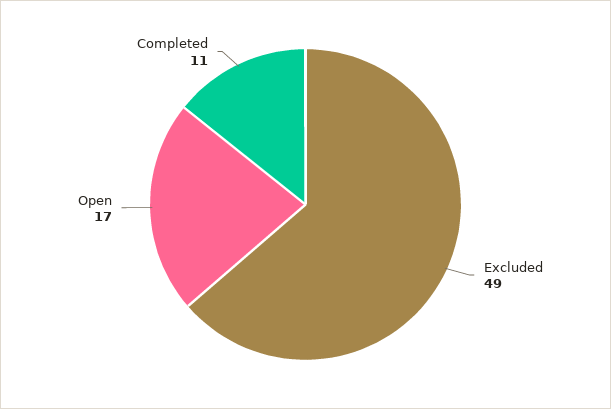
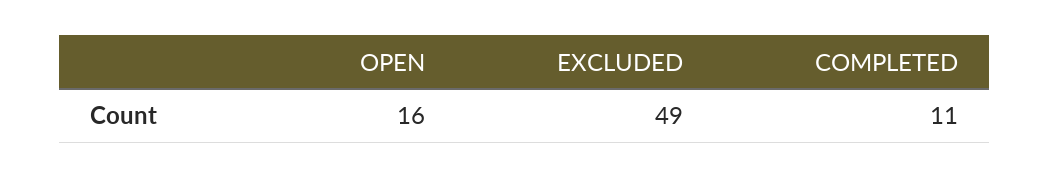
  {
    "Excluded": 49,
-   "Open": 17,
+   "Open": 16,
    "Completed": 11
  }

